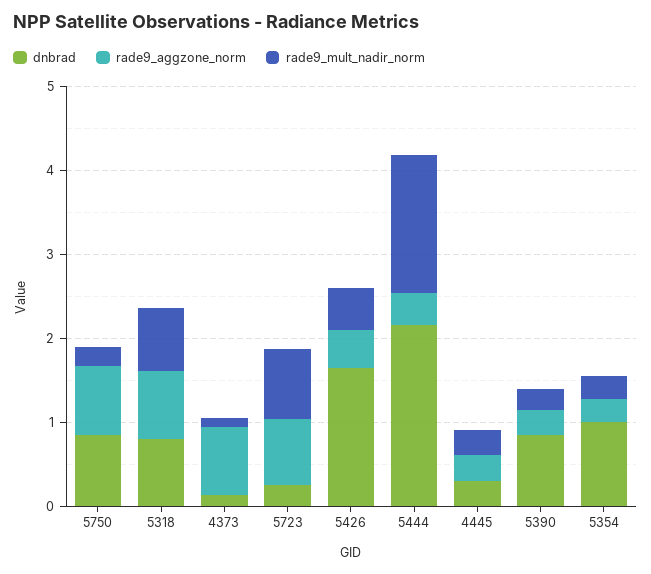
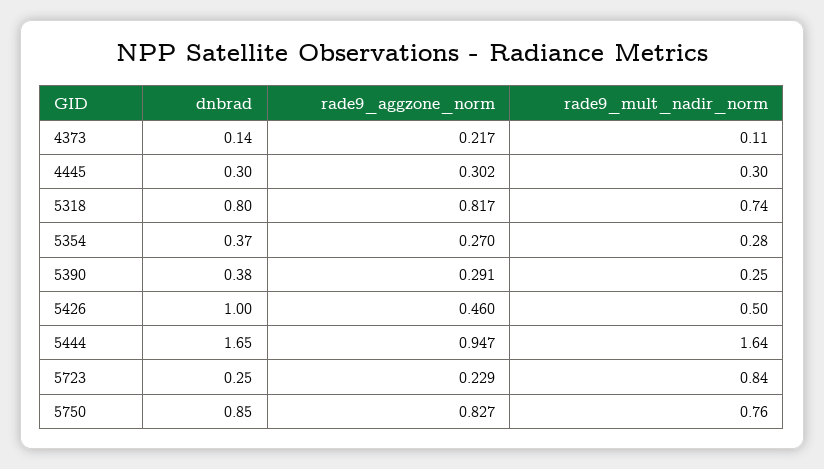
  {
    "dnbrad": {
      "5750": 0.85,
      "5318": 0.8,
      "4373": 0.14,
      "5723": 0.25,
-     "5426": 1.6,
+     "5426": 1,
-     "5444": 2.2,
+     "5444": 1.65,
      "4445": 0.3,
-     "5390": 0.8,
+     "5390": 0.38,
-     "5354": 1
+     "5354": 0.37
    },
    "rade9_aggzone_norm": {
      "5750": 0.827,
      "5318": 0.817,
-     "4373": 0.8,
+     "4373": 0.217,
-     "5723": 0.8,
+     "5723": 0.229,
      "5426": 0.46,
-     "5444": 0.4,
+     "5444": 0.947,
      "4445": 0.302,
      "5390": 0.291,
      "5354": 0.27
    },
    "rade9_mult_nadir_norm": {
-     "5750": 0.2,
+     "5750": 0.76,
      "5318": 0.74,
      "4373": 0.11,
      "5723": 0.84,
      "5426": 0.5,
      "5444": 1.64,
      "4445": 0.3,
      "5390": 0.25,
      "5354": 0.28
    }
  }

